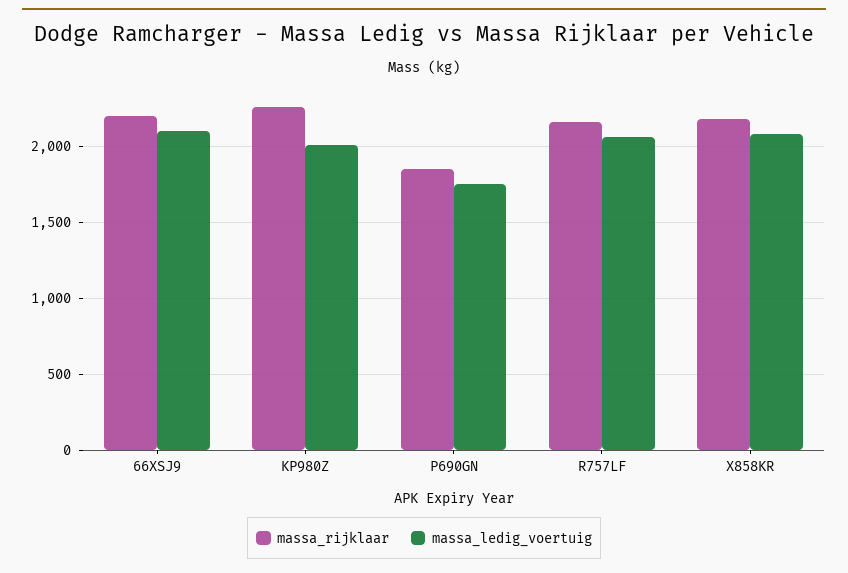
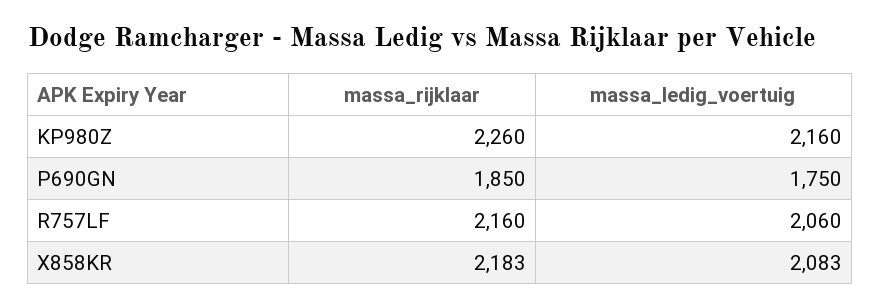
  {
    "massa_rijklaar": {
-     "66XSJ9": 2200,
      "KP980Z": 2260,
      "P690GN": 1850,
      "R757LF": 2160,
      "X858KR": 2183
    },
    "massa_ledig_voertuig": {
-     "66XSJ9": 2100,
-     "KP980Z": 2000,
+     "KP980Z": 2160,
      "P690GN": 1750,
      "R757LF": 2060,
      "X858KR": 2083
    }
  }

